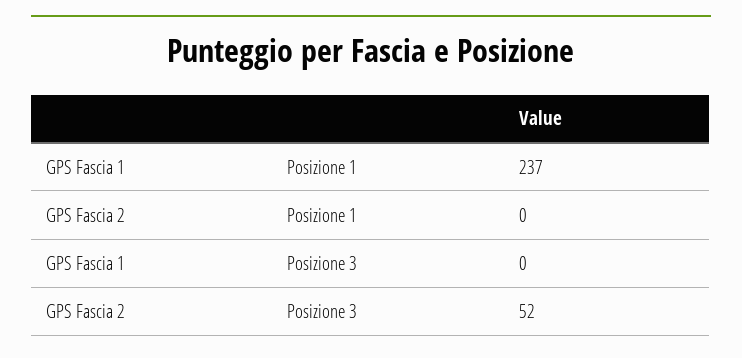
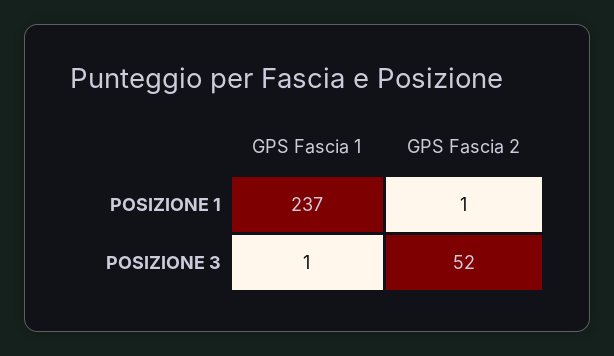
  {
    "GPS Fascia 1": {
      "Posizione 1": 237,
-     "Posizione 3": 0
+     "Posizione 3": 1
    },
    "GPS Fascia 2": {
-     "Posizione 1": 0,
+     "Posizione 1": 1,
      "Posizione 3": 52
    }
  }

